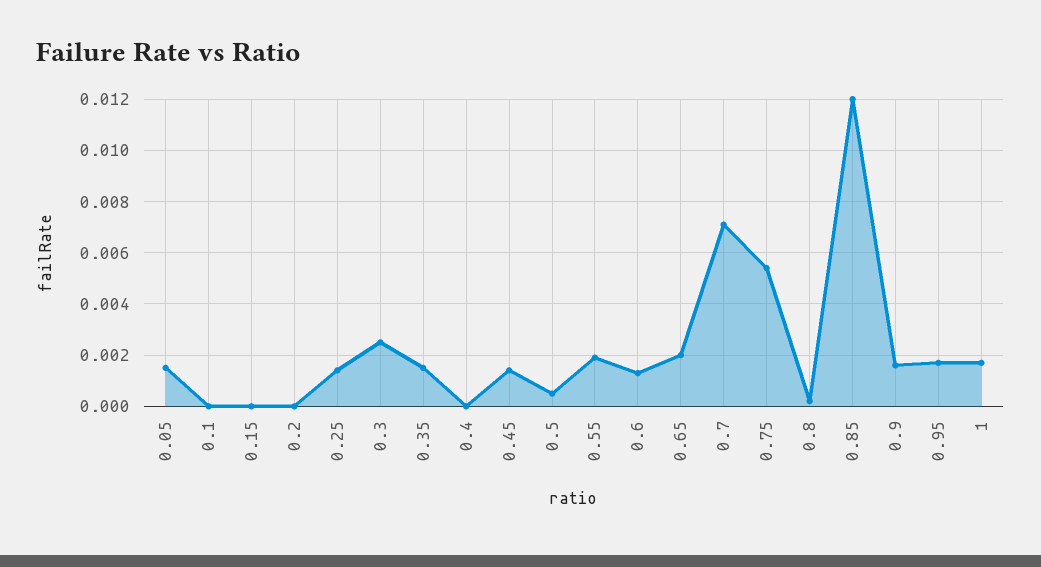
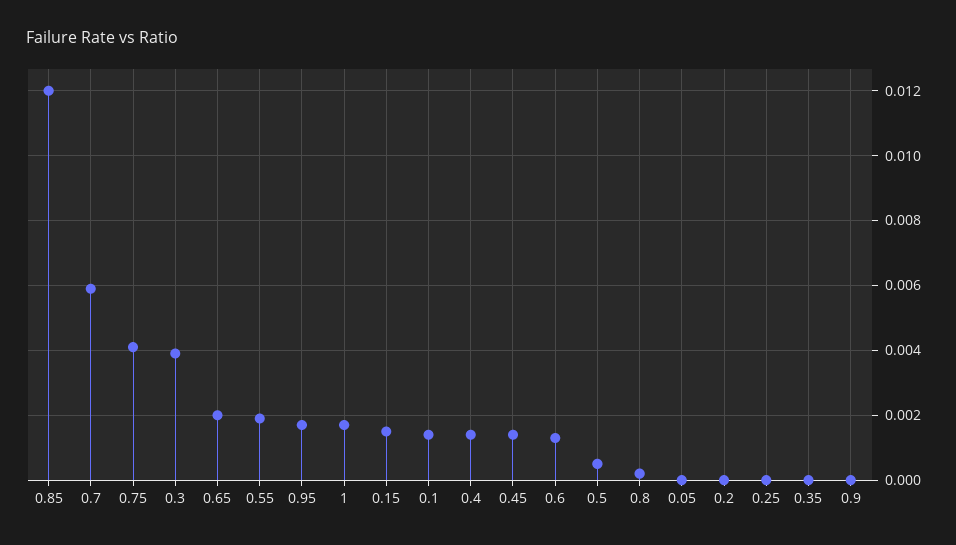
  {
-   "0.05": 0.0015,
+   "0.05": 0,
-   "0.1": 0,
+   "0.1": 0.0015,
-   "0.15": 0,
+   "0.15": 0.0015,
    "0.2": 0,
-   "0.25": 0.0015,
+   "0.25": 0,
-   "0.3": 0.0025,
+   "0.3": 0.004,
-   "0.35": 0.0015,
+   "0.35": 0,
-   "0.4": 0,
+   "0.4": 0.0015,
    "0.45": 0.0015,
    "0.5": 0.0005,
    "0.55": 0.002,
    "0.6": 0.0015,
    "0.65": 0.002,
-   "0.7": 0.007,
+   "0.7": 0.006,
-   "0.75": 0.0055,
+   "0.75": 0.004,
    "0.8": 0,
    "0.85": 0.012,
-   "0.9": 0.0015,
+   "0.9": 0,
    "0.95": 0.0015,
    "1": 0.0015
  }

